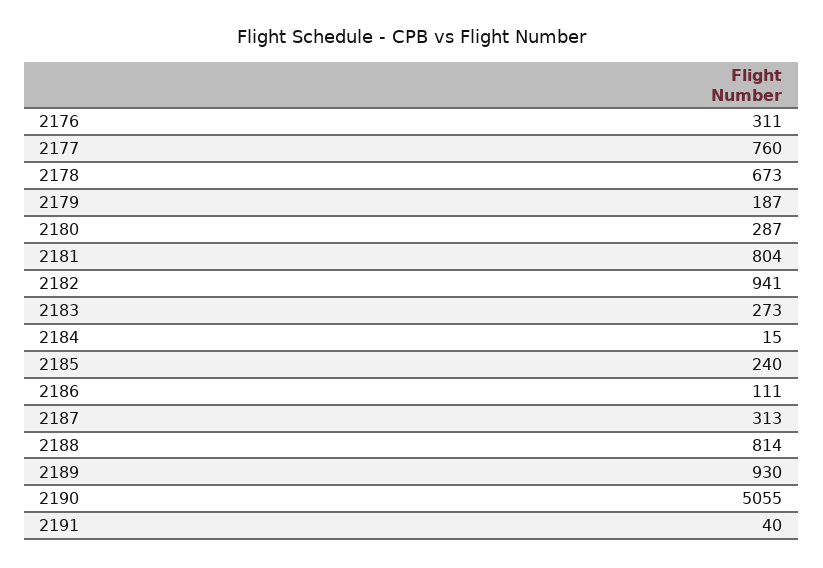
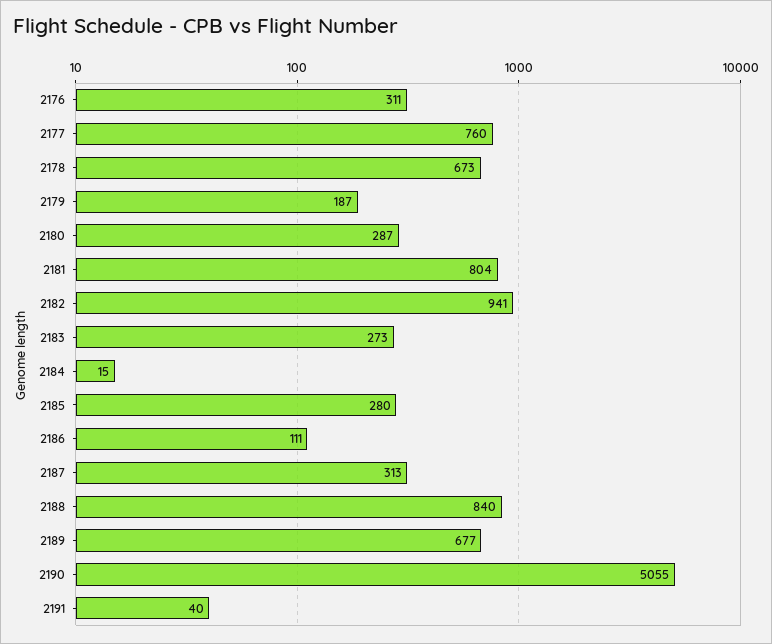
  {
    "2176": 311,
    "2177": 760,
    "2178": 673,
    "2179": 187,
    "2180": 287,
    "2181": 804,
    "2182": 941,
    "2183": 273,
    "2184": 15,
-   "2185": 240,
+   "2185": 280,
    "2186": 111,
    "2187": 313,
-   "2188": 814,
+   "2188": 840,
-   "2189": 930,
+   "2189": 677,
    "2190": 5055,
    "2191": 40
  }

